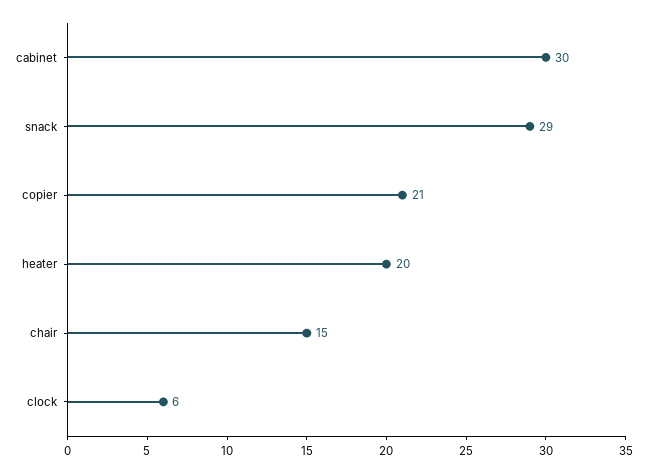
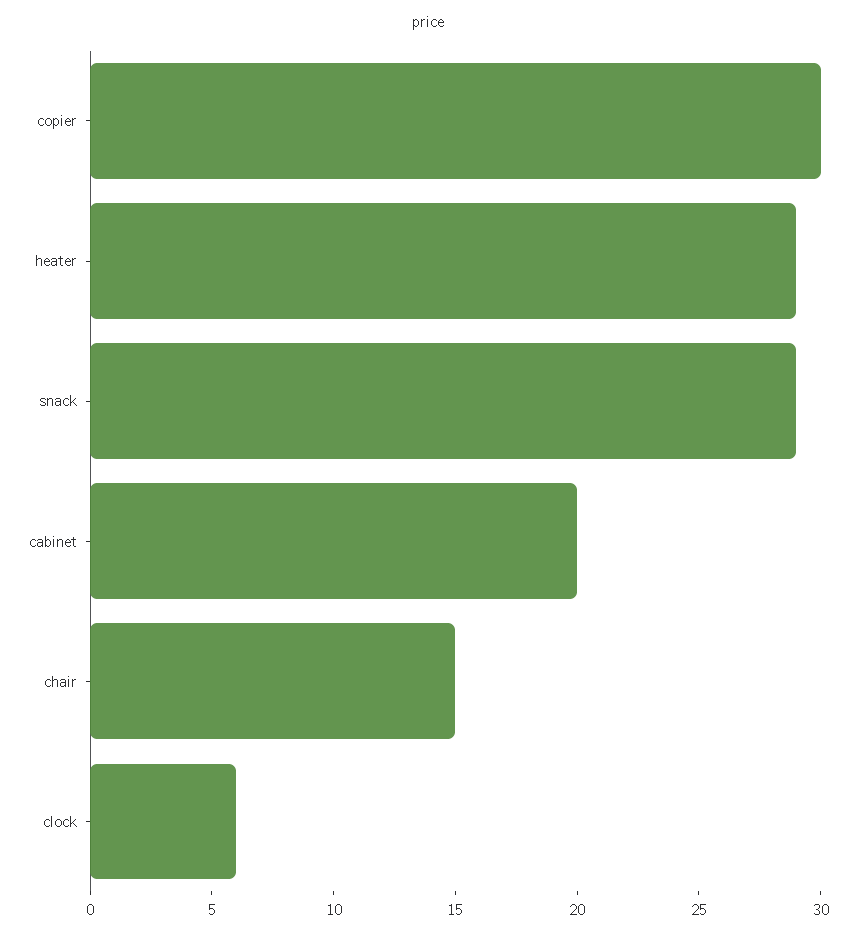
  {
-   "cabinet": 30,
+   "cabinet": 20,
    "snack": 29,
-   "copier": 21,
+   "copier": 30,
-   "heater": 20,
+   "heater": 29,
    "chair": 15,
    "clock": 6
  }

